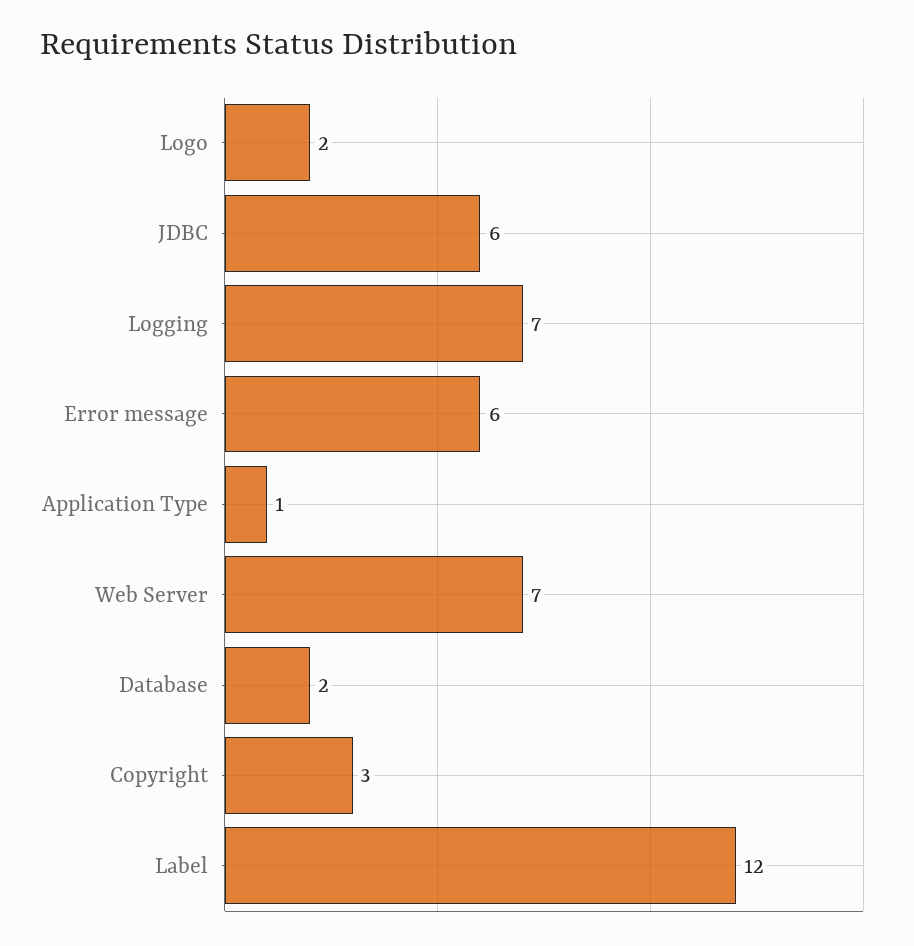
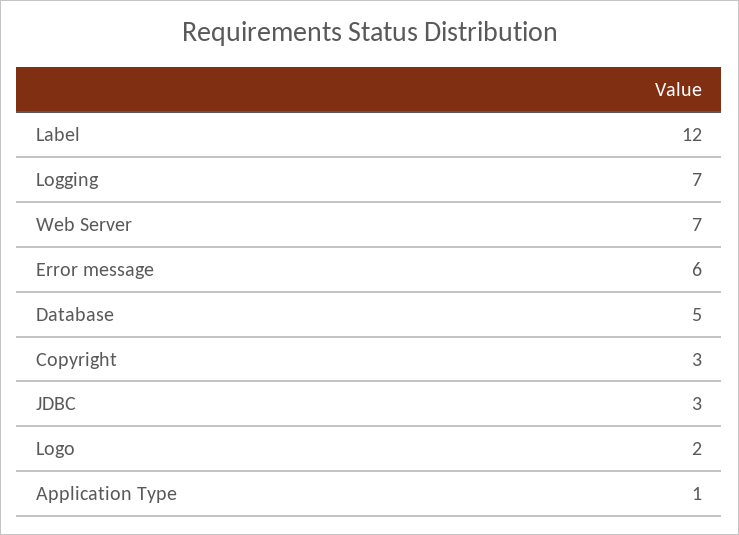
  {
    "Logo": 2,
-   "JDBC": 6,
+   "JDBC": 3,
    "Logging": 7,
    "Error message": 6,
    "Application Type": 1,
    "Web Server": 7,
-   "Database": 2,
+   "Database": 5,
    "Copyright": 3,
    "Label": 12
  }

